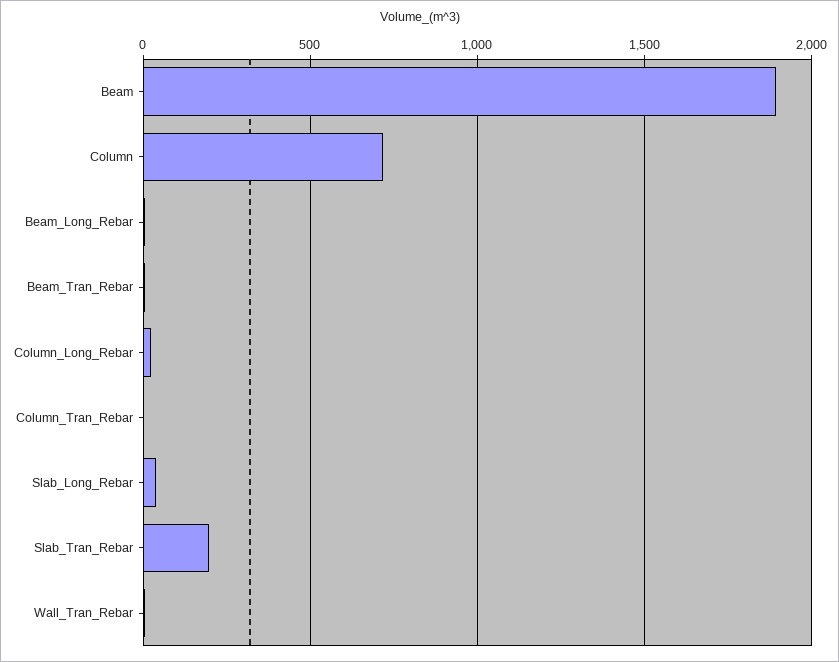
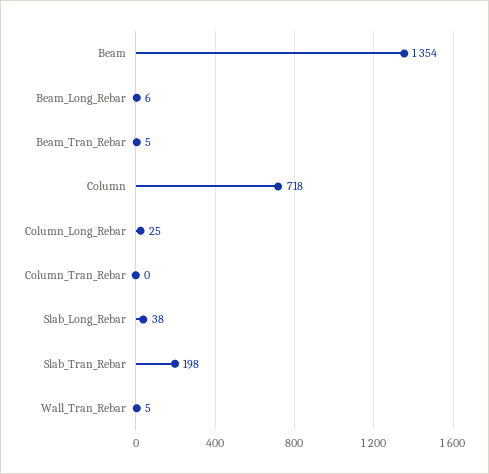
  {
-   "Beam": 1900,
+   "Beam": 1354,
    "Column": 718,
    "Beam_Long_Rebar": 6,
    "Beam_Tran_Rebar": 5,
    "Column_Long_Rebar": 25,
    "Column_Tran_Rebar": 0,
    "Slab_Long_Rebar": 38,
    "Slab_Tran_Rebar": 198,
    "Wall_Tran_Rebar": 5
  }

